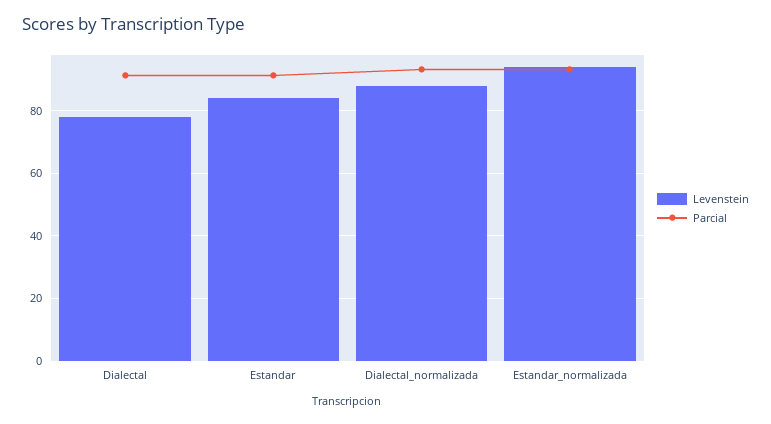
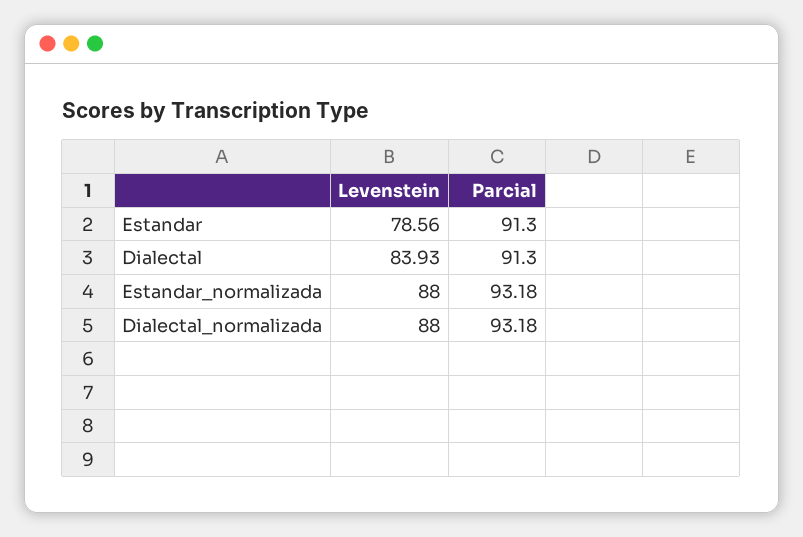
  {
    "Levenstein": {
-     "Dialectal": 78,
+     "Dialectal": 83.93,
-     "Estandar": 84,
+     "Estandar": 78.56,
      "Dialectal_normalizada": 88,
-     "Estandar_normalizada": 94
+     "Estandar_normalizada": 88
    },
    "Parcial": {
      "Dialectal": 91.3,
      "Estandar": 91.3,
      "Dialectal_normalizada": 93.18,
      "Estandar_normalizada": 93.18
    }
  }

